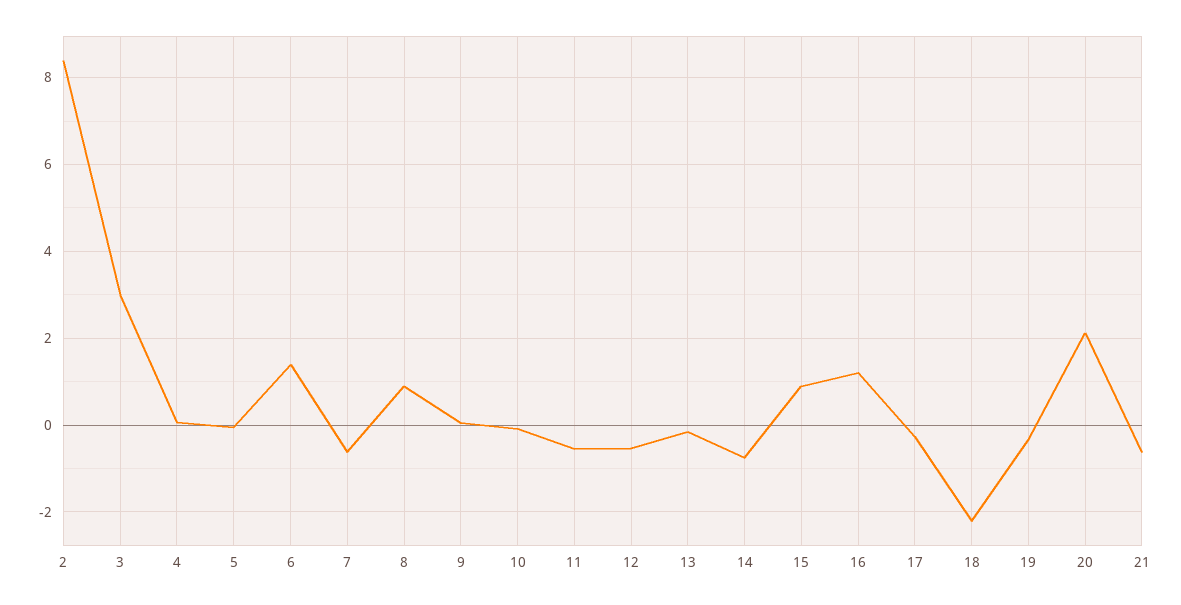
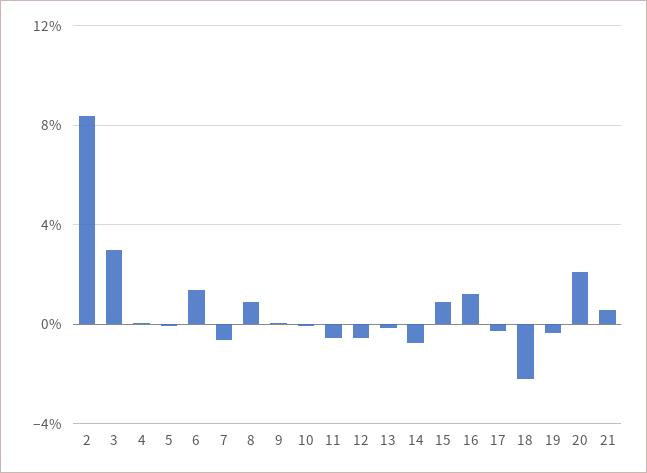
  {
    "2": 8.4,
    "3": 3,
    "4": 0,
    "5": 0,
    "6": 1.4,
    "7": -0.6,
    "8": 0.8,
    "9": 0,
    "10": 0,
    "11": -0.6,
    "12": -0.6,
    "13": -0.2,
    "14": -0.8,
    "15": 0.8,
    "16": 1.2,
    "17": -0.2,
    "18": -2.2,
    "19": -0.4,
    "20": 2.2,
-   "21": -0.6
+   "21": 0.5
  }

